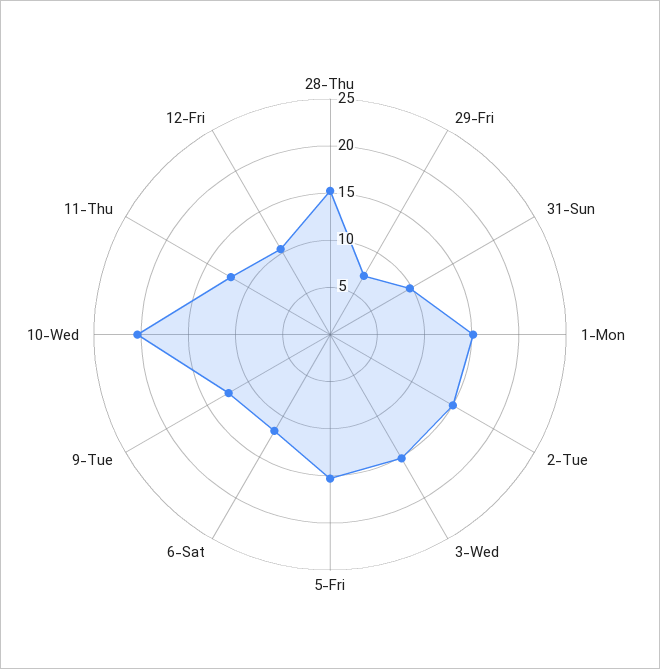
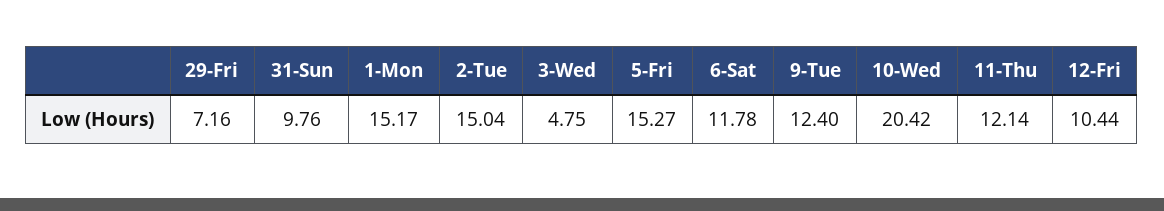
  {
-   "28-Thu": 15,
    "29-Fri": 7.16,
    "31-Sun": 9.76,
    "1-Mon": 15.17,
    "2-Tue": 15.04,
-   "3-Wed": 15,
+   "3-Wed": 4.75,
    "5-Fri": 15.27,
    "6-Sat": 11.78,
    "9-Tue": 12.4,
    "10-Wed": 20.42,
    "11-Thu": 12.14,
    "12-Fri": 10.44
  }

